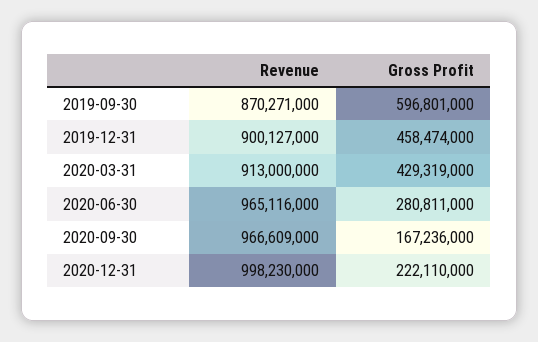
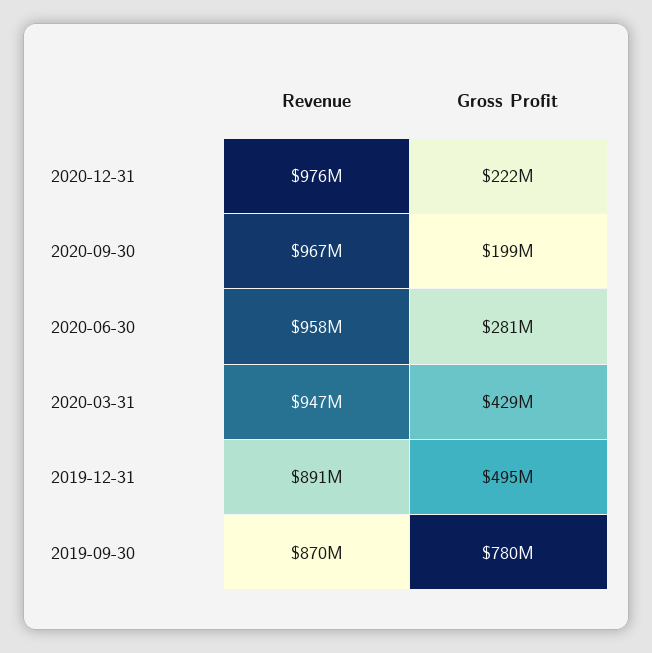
  {
    "Revenue": {
      "2019-09-30": 870271000,
-     "2019-12-31": 900127000,
+     "2019-12-31": 891000000,
-     "2020-03-31": 913000000,
+     "2020-03-31": 947000000,
-     "2020-06-30": 965116000,
+     "2020-06-30": 958000000,
      "2020-09-30": 966609000,
-     "2020-12-31": 998230000
+     "2020-12-31": 976000000
    },
    "Gross Profit": {
-     "2019-09-30": 596801000,
+     "2019-09-30": 780000000,
-     "2019-12-31": 458474000,
+     "2019-12-31": 495000000,
      "2020-03-31": 429319000,
      "2020-06-30": 280811000,
-     "2020-09-30": 167236000,
+     "2020-09-30": 199000000,
      "2020-12-31": 222110000
    }
  }

